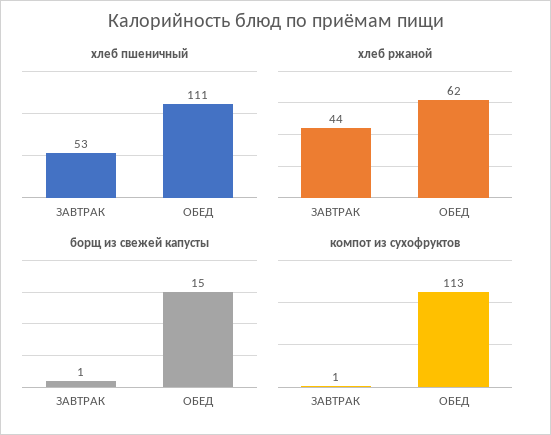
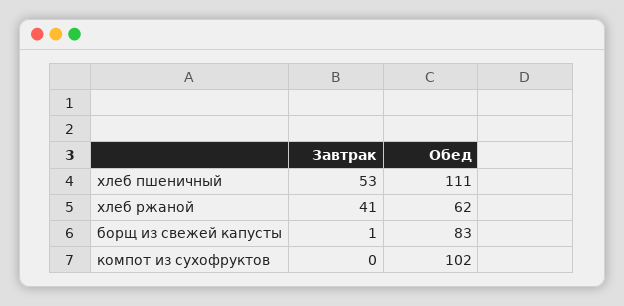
  {
    "хлеб пшеничный": {
      "ЗАВТРАК": 53,
      "ОБЕД": 111
    },
    "хлеб ржаной": {
-     "ЗАВТРАК": 44,
+     "ЗАВТРАК": 41,
      "ОБЕД": 62
    },
    "борщ из свежей капусты": {
      "ЗАВТРАК": 1,
-     "ОБЕД": 15
+     "ОБЕД": 83
    },
    "компот из сухофруктов": {
-     "ЗАВТРАК": 1,
+     "ЗАВТРАК": 0,
-     "ОБЕД": 113
+     "ОБЕД": 102
    }
  }

